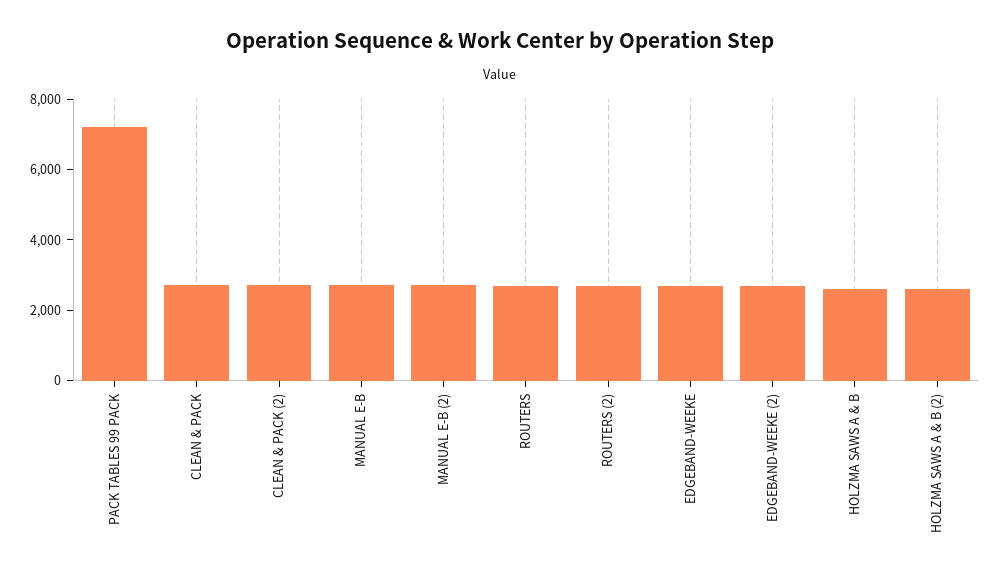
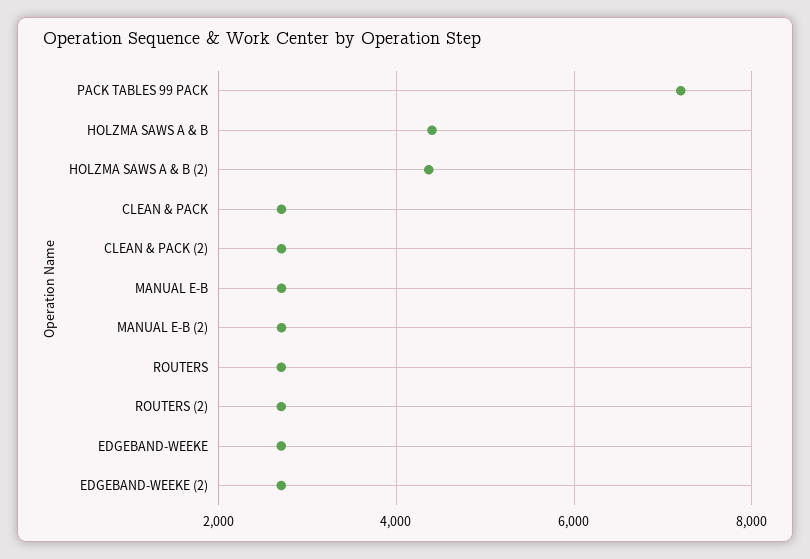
  {
    "PACK TABLES 99 PACK": 7200,
    "CLEAN & PACK": 2800,
    "CLEAN & PACK (2)": 2800,
    "MANUAL E-B": 2800,
    "MANUAL E-B (2)": 2800,
    "ROUTERS": 2800,
    "ROUTERS (2)": 2800,
    "EDGEBAND-WEEKE": 2800,
    "EDGEBAND-WEEKE (2)": 2800,
-   "HOLZMA SAWS A & B": 2500,
+   "HOLZMA SAWS A & B": 4400,
-   "HOLZMA SAWS A & B (2)": 2500
+   "HOLZMA SAWS A & B (2)": 4400
  }

